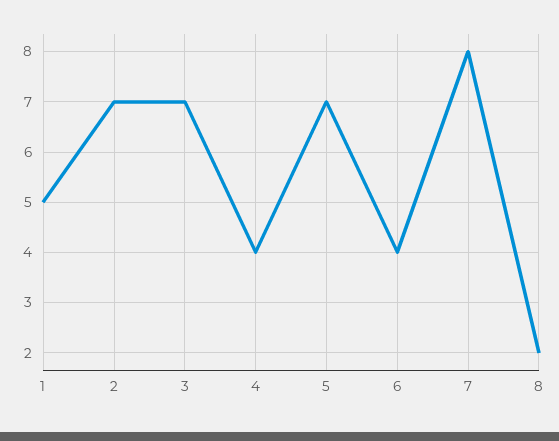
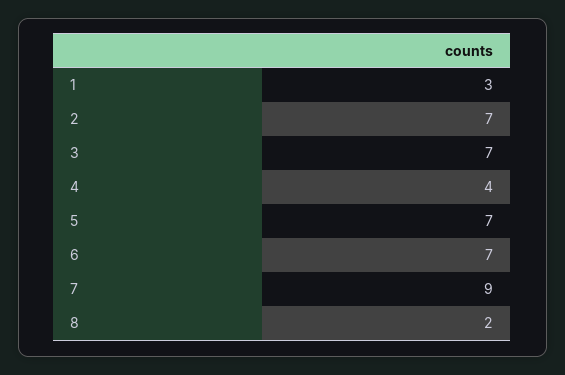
  {
-   "1": 5,
+   "1": 3,
    "2": 7,
    "3": 7,
    "4": 4,
    "5": 7,
-   "6": 4,
+   "6": 7,
-   "7": 8,
+   "7": 9,
    "8": 2
  }

